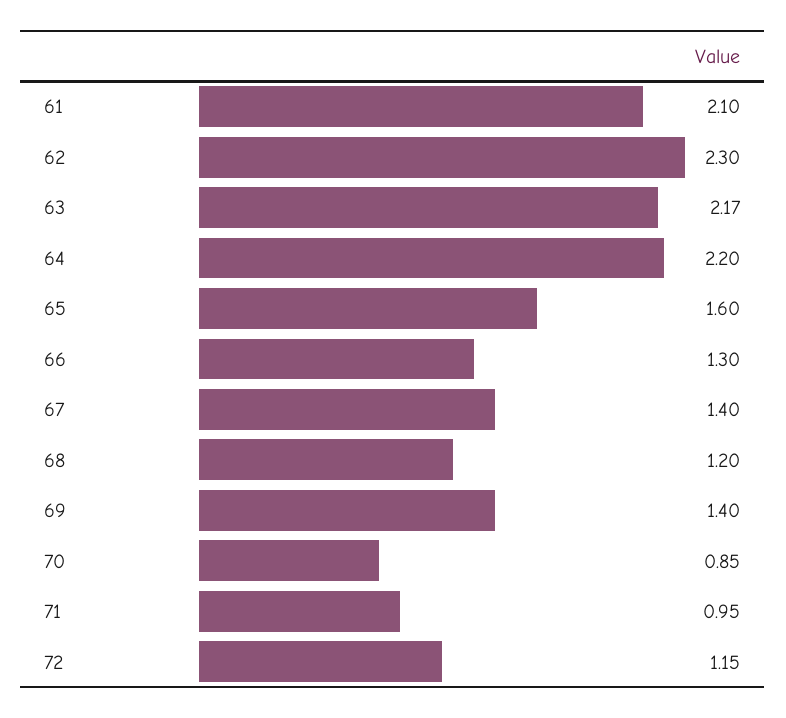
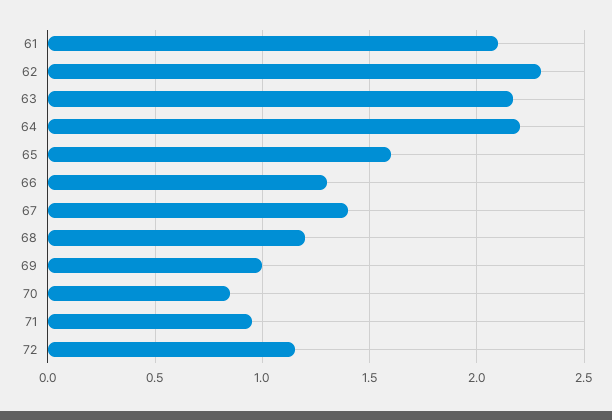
  {
    "61": 2.1,
    "62": 2.3,
    "63": 2.17,
    "64": 2.2,
    "65": 1.6,
    "66": 1.3,
    "67": 1.4,
    "68": 1.2,
-   "69": 1.4,
+   "69": 1,
    "70": 0.85,
    "71": 0.95,
    "72": 1.15
  }

